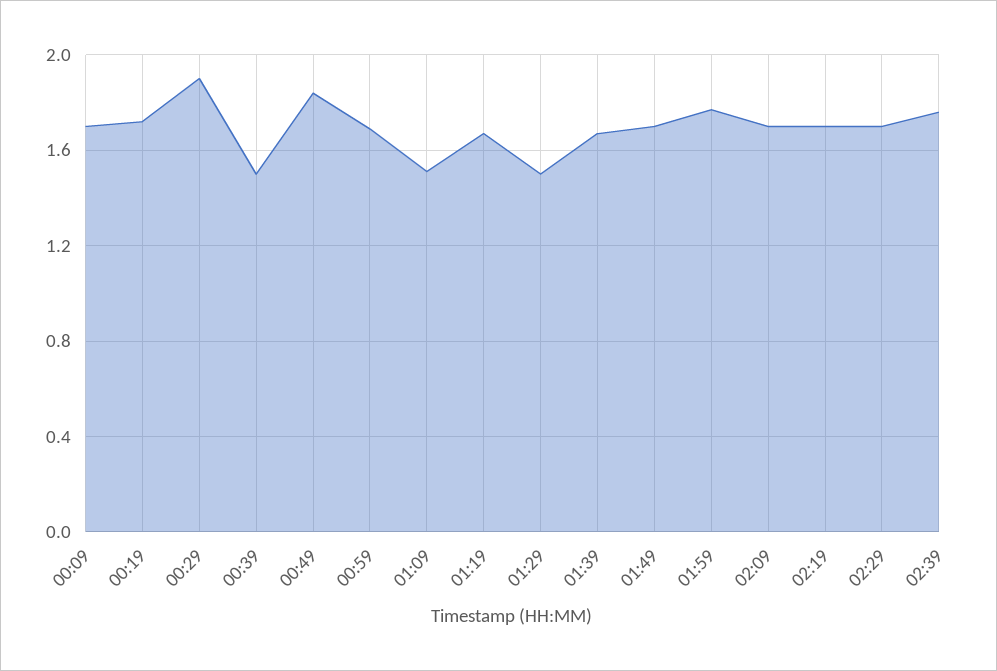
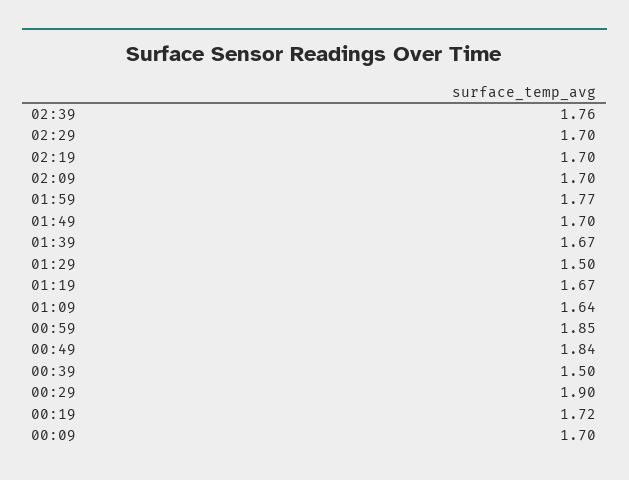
  {
    "00:09": 1.7,
    "00:19": 1.72,
    "00:29": 1.9,
    "00:39": 1.5,
    "00:49": 1.84,
-   "00:59": 1.7,
+   "00:59": 1.85,
-   "01:09": 1.5,
+   "01:09": 1.64,
    "01:19": 1.67,
    "01:29": 1.5,
    "01:39": 1.67,
    "01:49": 1.7,
    "01:59": 1.77,
    "02:09": 1.7,
    "02:19": 1.7,
    "02:29": 1.7,
    "02:39": 1.76
  }

